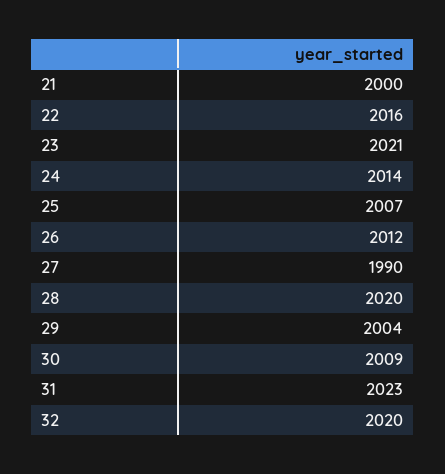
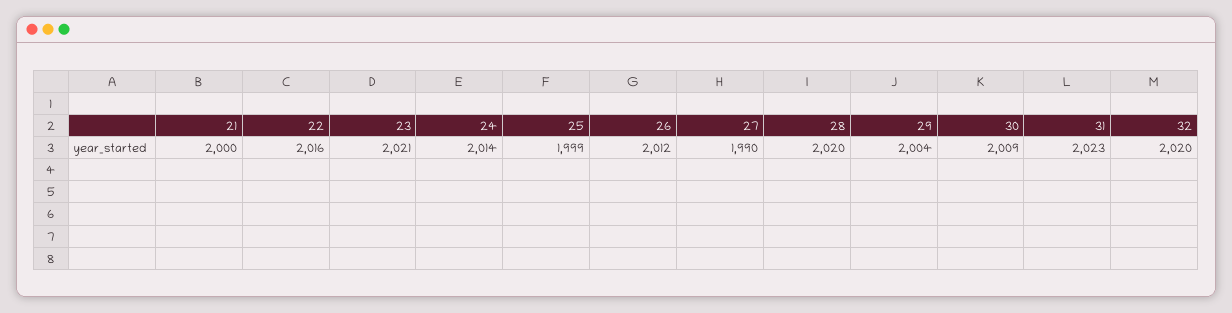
  {
    "21": 2000,
    "22": 2016,
    "23": 2021,
    "24": 2014,
-   "25": 2007,
+   "25": 1999,
    "26": 2012,
    "27": 1990,
    "28": 2020,
    "29": 2004,
    "30": 2009,
    "31": 2023,
    "32": 2020
  }

